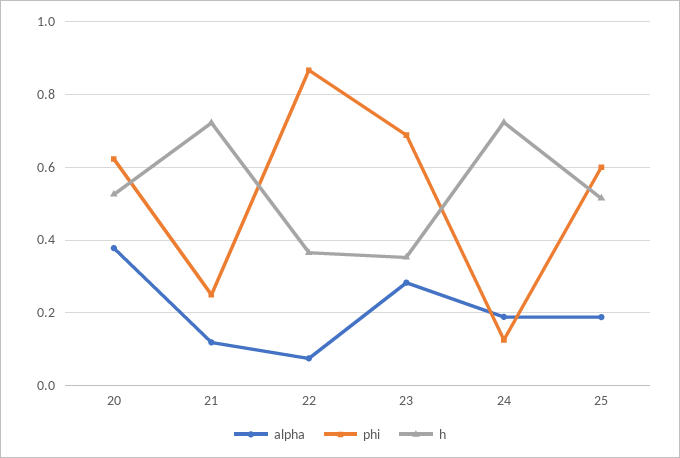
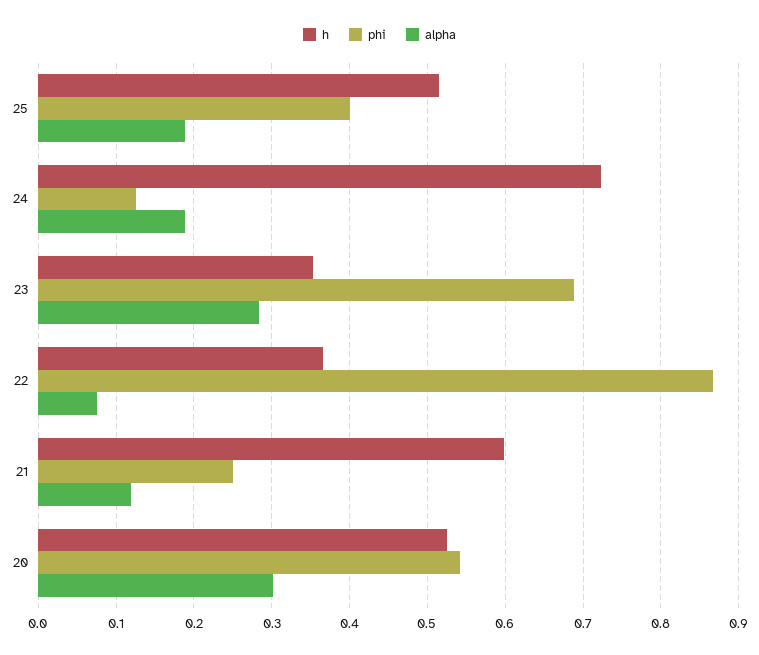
  {
    "alpha": {
-     "20": 0.38,
+     "20": 0.3,
      "21": 0.12,
      "22": 0.08,
      "23": 0.28,
      "24": 0.19,
      "25": 0.19
    },
    "phi": {
-     "20": 0.62,
+     "20": 0.54,
      "21": 0.25,
      "22": 0.87,
      "23": 0.69,
      "24": 0.13,
-     "25": 0.6
+     "25": 0.4
    },
    "h": {
      "20": 0.53,
-     "21": 0.72,
+     "21": 0.6,
      "22": 0.37,
      "23": 0.35,
      "24": 0.72,
      "25": 0.51
    }
  }

